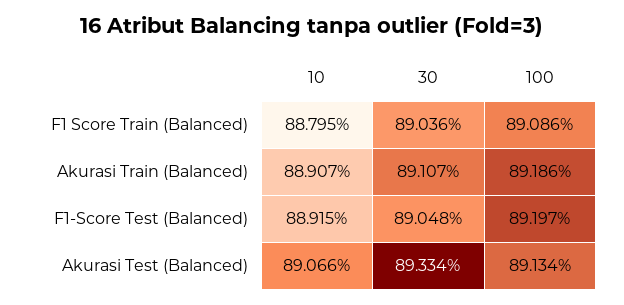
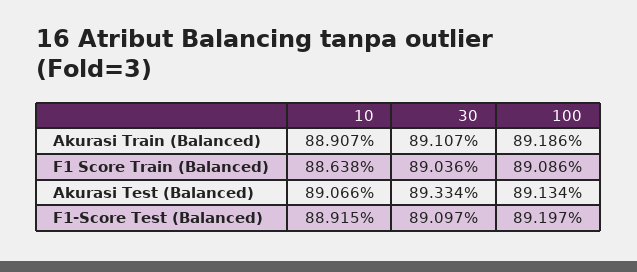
  {
    "10": {
-     "F1 Score Train (Balanced)": 88.795,
+     "F1 Score Train (Balanced)": 88.638,
      "Akurasi Train (Balanced)": 88.907,
      "F1-Score Test (Balanced)": 88.915,
      "Akurasi Test (Balanced)": 89.066
    },
    "30": {
      "F1 Score Train (Balanced)": 89.036,
      "Akurasi Train (Balanced)": 89.107,
-     "F1-Score Test (Balanced)": 89.048,
+     "F1-Score Test (Balanced)": 89.097,
      "Akurasi Test (Balanced)": 89.334
    },
    "100": {
      "F1 Score Train (Balanced)": 89.086,
      "Akurasi Train (Balanced)": 89.186,
      "F1-Score Test (Balanced)": 89.197,
      "Akurasi Test (Balanced)": 89.134
    }
  }

